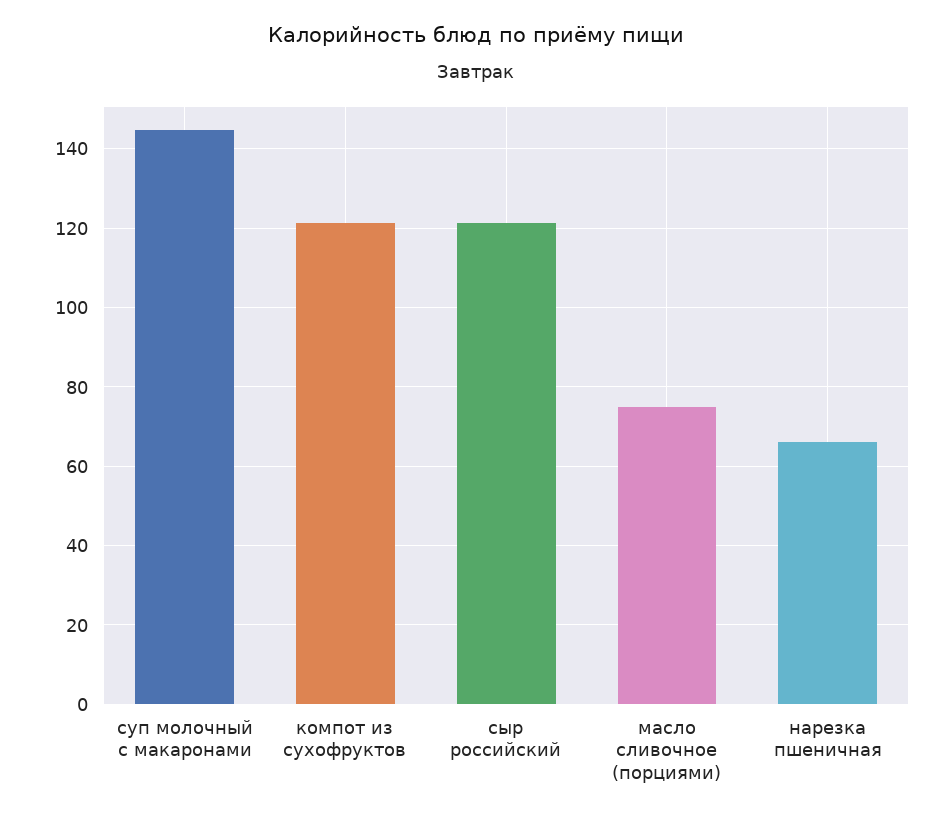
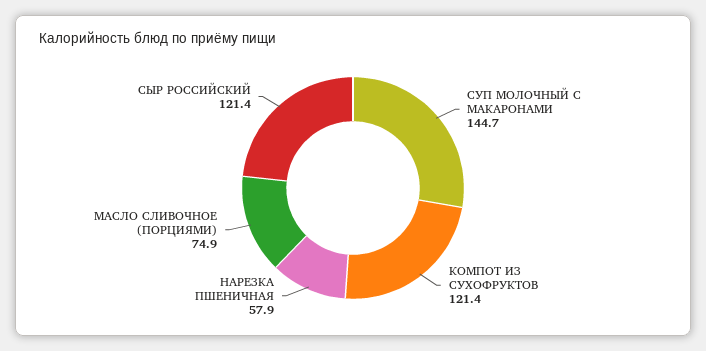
  {
    "суп молочный с макаронами": 144.7,
    "компот из сухофруктов": 121.4,
    "сыр российский": 121.4,
    "масло сливочное (порциями)": 74.9,
-   "нарезка пшеничная": 66
+   "нарезка пшеничная": 57.9
  }

